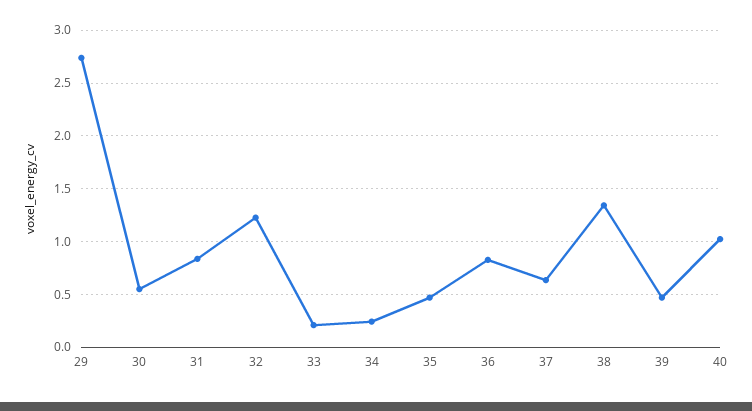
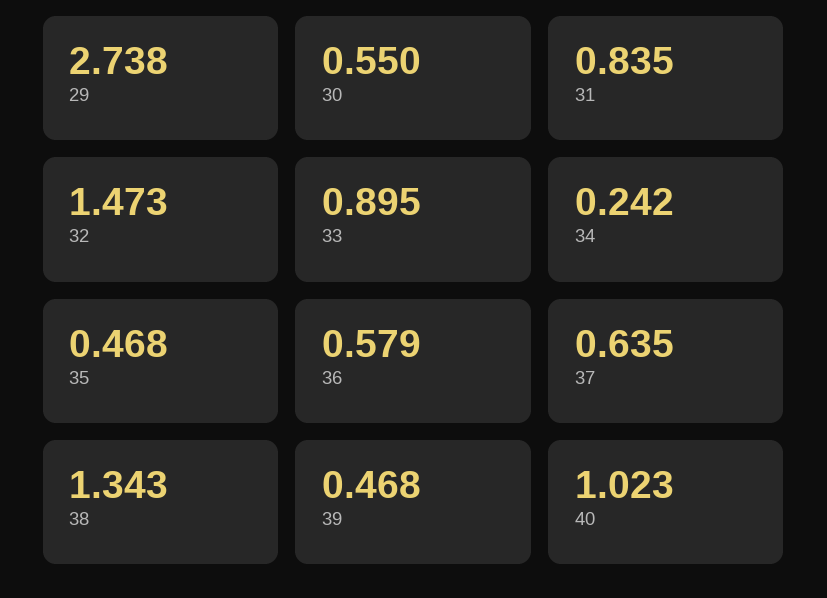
  {
    "29": 2.738,
    "30": 0.55,
    "31": 0.835,
-   "32": 1.2,
+   "32": 1.473,
-   "33": 0.2,
+   "33": 0.895,
    "34": 0.242,
    "35": 0.468,
-   "36": 0.8,
+   "36": 0.579,
    "37": 0.635,
    "38": 1.343,
    "39": 0.468,
    "40": 1.023
  }

